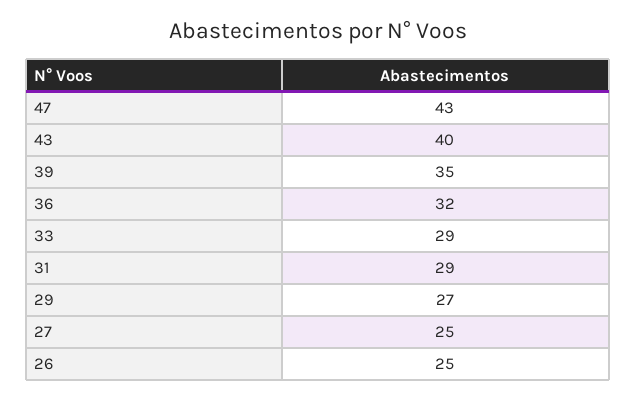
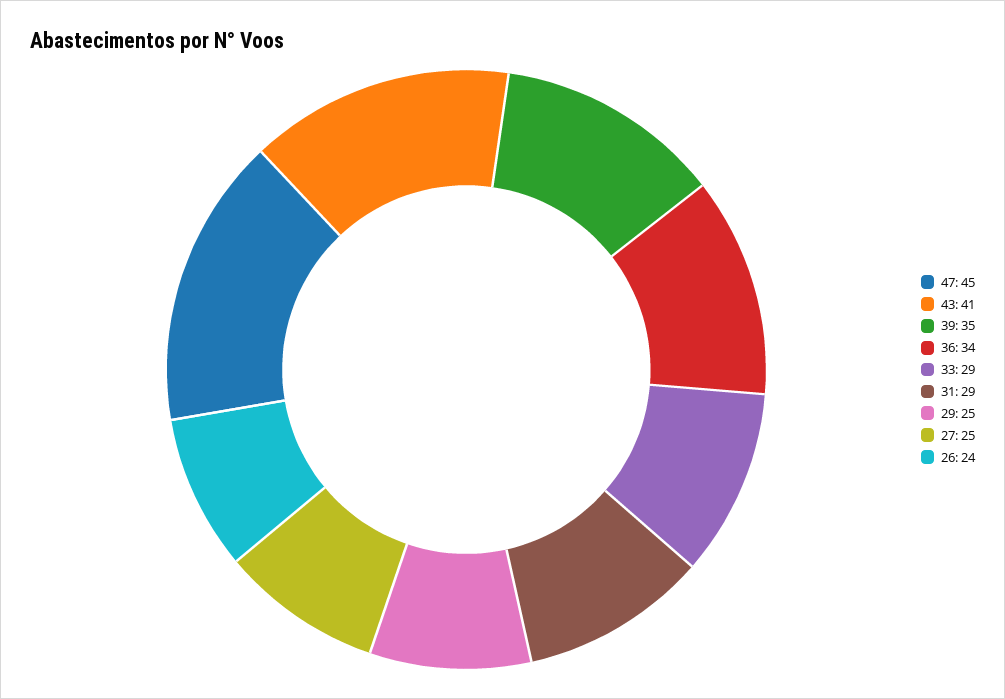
  {
-   "47": 43,
+   "47": 45,
-   "43": 40,
+   "43": 41,
    "39": 35,
-   "36": 32,
+   "36": 34,
    "33": 29,
    "31": 29,
-   "29": 27,
+   "29": 25,
    "27": 25,
-   "26": 25
+   "26": 24
  }

